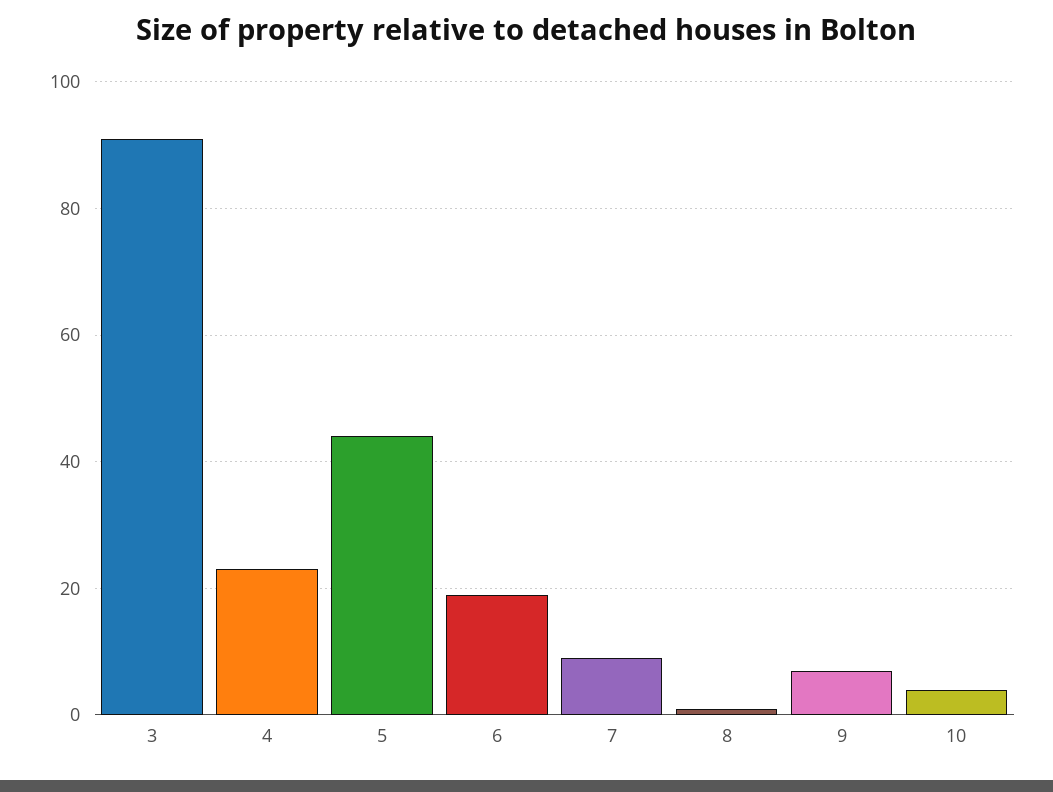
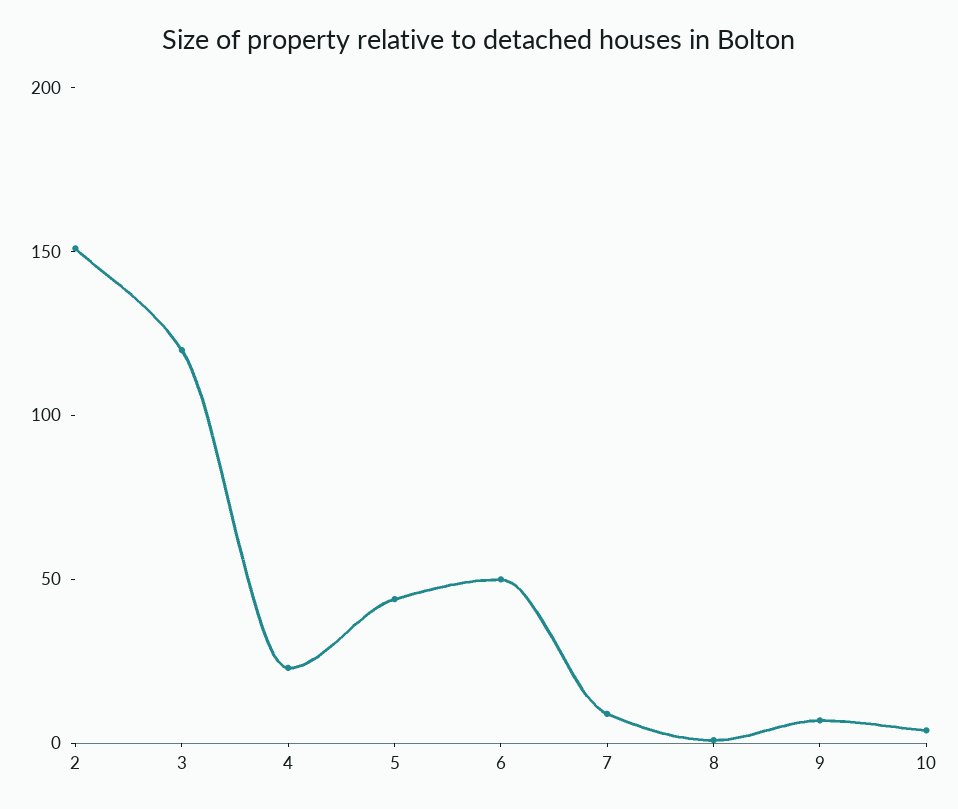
  {
-   "3": 90,
+   "3": 120,
    "4": 25,
    "5": 45,
-   "6": 20,
+   "6": 50,
    "7": 10,
    "8": 0,
    "9": 5,
-   "10": 5
+   "10": 5,
+   "2": 150
  }

